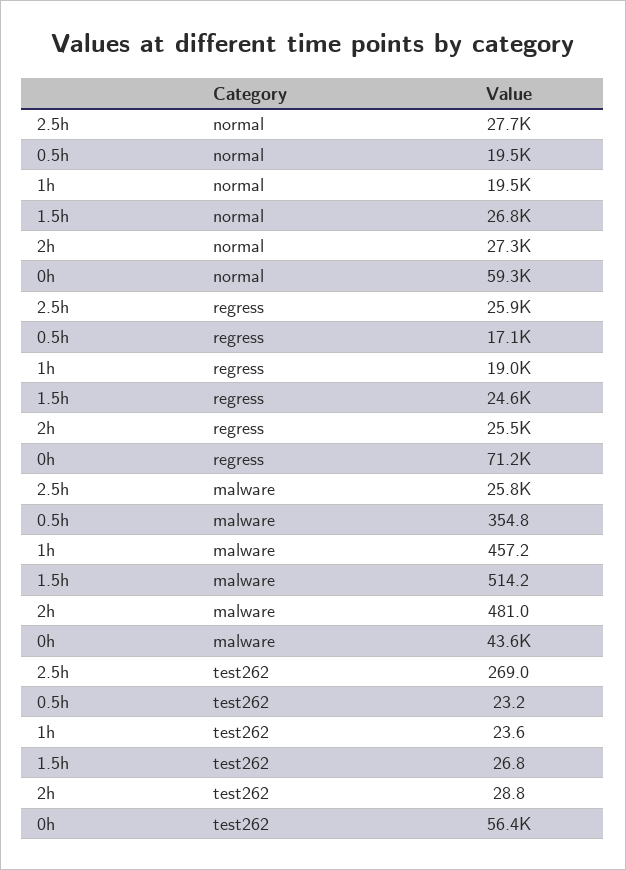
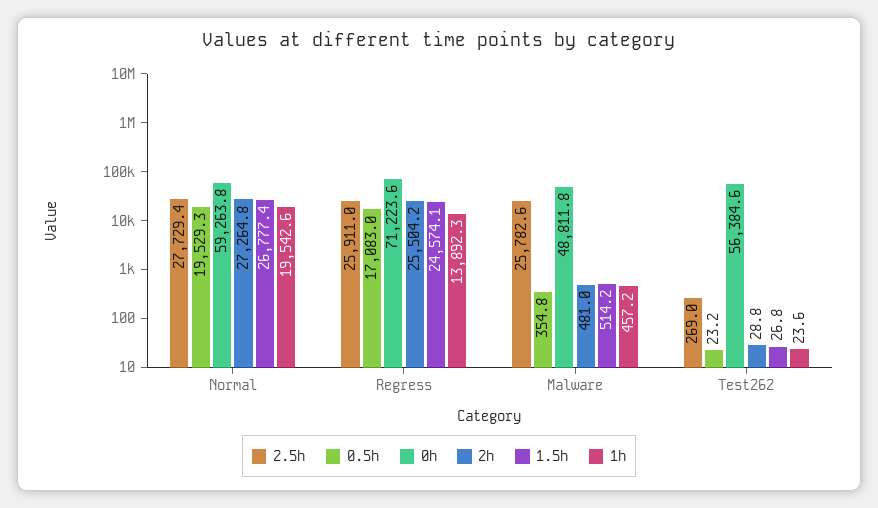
  {
    "2.5h": {
      "normal": 27729.4,
      "regress": 25911,
      "malware": 25782.6,
      "test262": 269
    },
    "0.5h": {
      "normal": 19529.3,
      "regress": 17083,
      "malware": 354.8,
      "test262": 23.2
    },
    "1h": {
      "normal": 19542.6,
-     "regress": 19000,
+     "regress": 13892.3,
      "malware": 457.2,
      "test262": 23.6
    },
    "1.5h": {
      "normal": 26777.4,
      "regress": 24574.1,
      "malware": 514.2,
      "test262": 26.8
    },
    "2h": {
      "normal": 27264.8,
      "regress": 25504.2,
      "malware": 481,
      "test262": 28.8
    },
    "0h": {
      "normal": 59263.8,
      "regress": 71223.6,
-     "malware": 43600,
+     "malware": 48811.8,
      "test262": 56384.6
    }
  }

